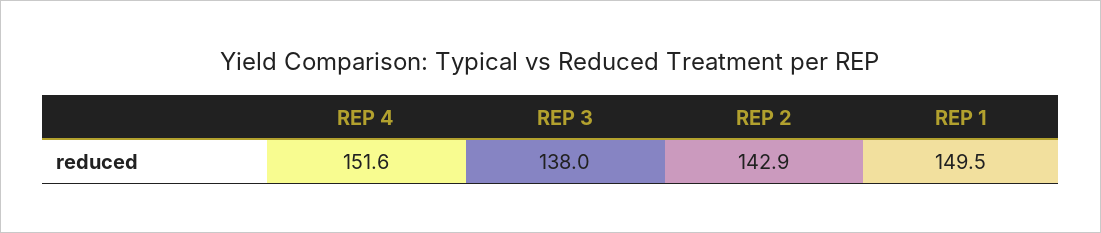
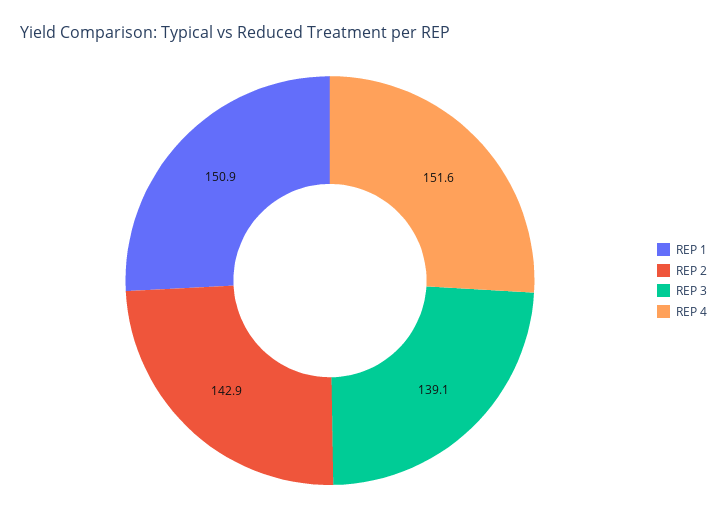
  {
    "REP 4": 151.6,
-   "REP 3": 138,
+   "REP 3": 139.1,
    "REP 2": 142.9,
-   "REP 1": 149.5
+   "REP 1": 150.9
  }

